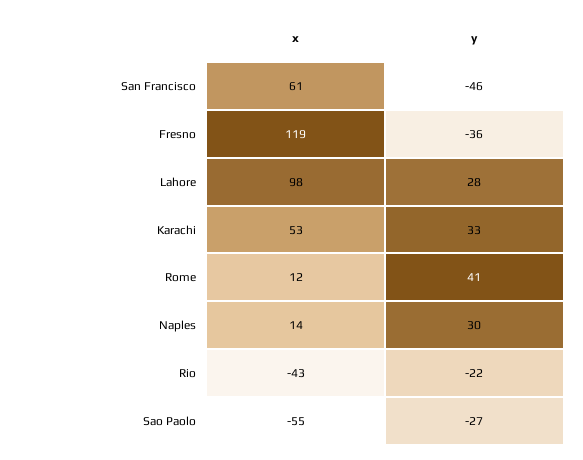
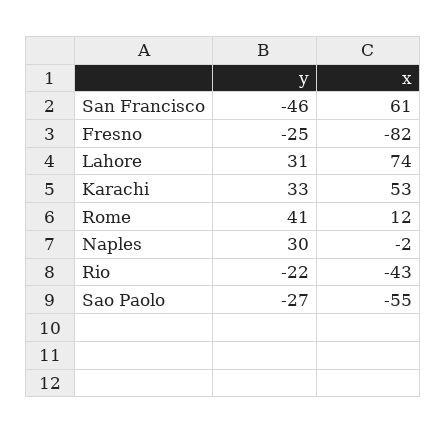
  {
    "x": {
      "San Francisco": 61,
-     "Fresno": 119,
+     "Fresno": -82,
-     "Lahore": 98,
+     "Lahore": 74,
      "Karachi": 53,
      "Rome": 12,
-     "Naples": 14,
+     "Naples": -2,
      "Rio": -43,
      "Sao Paolo": -55
    },
    "y": {
      "San Francisco": -46,
-     "Fresno": -36,
+     "Fresno": -25,
-     "Lahore": 28,
+     "Lahore": 31,
      "Karachi": 33,
      "Rome": 41,
      "Naples": 30,
      "Rio": -22,
      "Sao Paolo": -27
    }
  }

